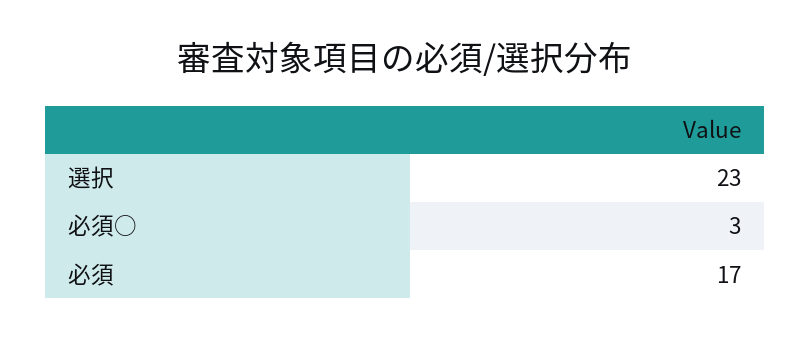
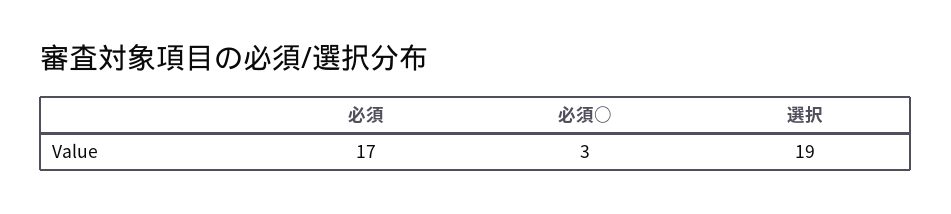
  {
-   "選択": 23,
+   "選択": 19,
    "必須○": 3,
    "必須": 17
  }

